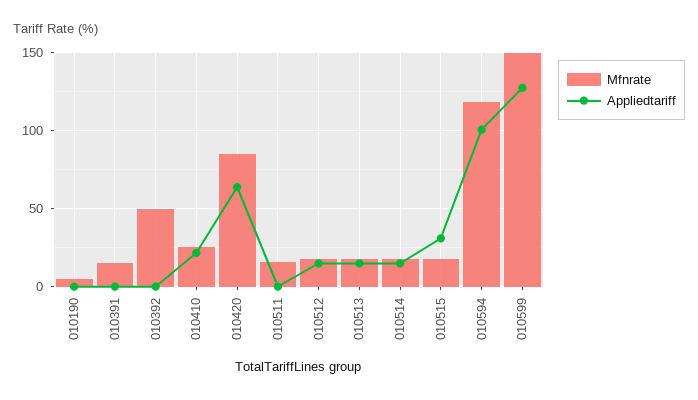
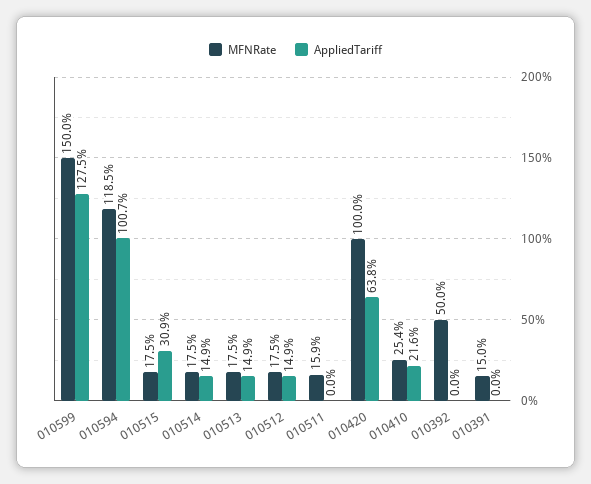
  {
    "Mfnrate": {
-     "010190": 5,
      "010391": 15,
      "010392": 50,
      "010410": 25.4,
-     "010420": 85,
+     "010420": 100,
      "010511": 15.9,
      "010512": 17.5,
      "010513": 17.5,
      "010514": 17.5,
      "010515": 17.5,
      "010594": 118.5,
      "010599": 150
    },
    "Appliedtariff": {
-     "010190": 0,
      "010391": 0,
      "010392": 0,
      "010410": 21.6,
      "010420": 63.8,
      "010511": 0,
      "010512": 14.9,
      "010513": 14.9,
      "010514": 14.9,
      "010515": 30.9,
      "010594": 100.7,
      "010599": 127.5
    }
  }

